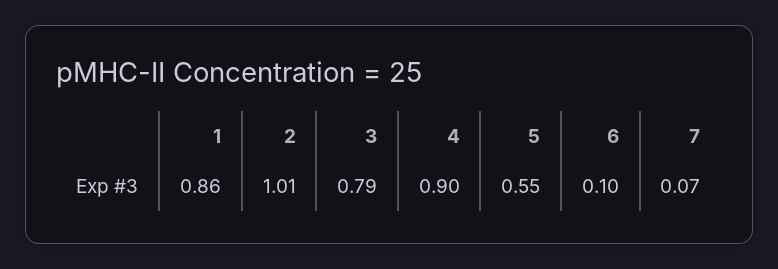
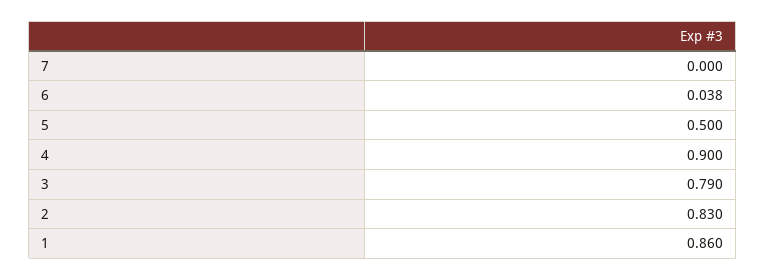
  {
    "1": 0.86,
-   "2": 1.01,
+   "2": 0.83,
    "3": 0.79,
    "4": 0.9,
-   "5": 0.55,
+   "5": 0.5,
-   "6": 0.1,
+   "6": 0.038,
-   "7": 0.07
+   "7": 0
  }

